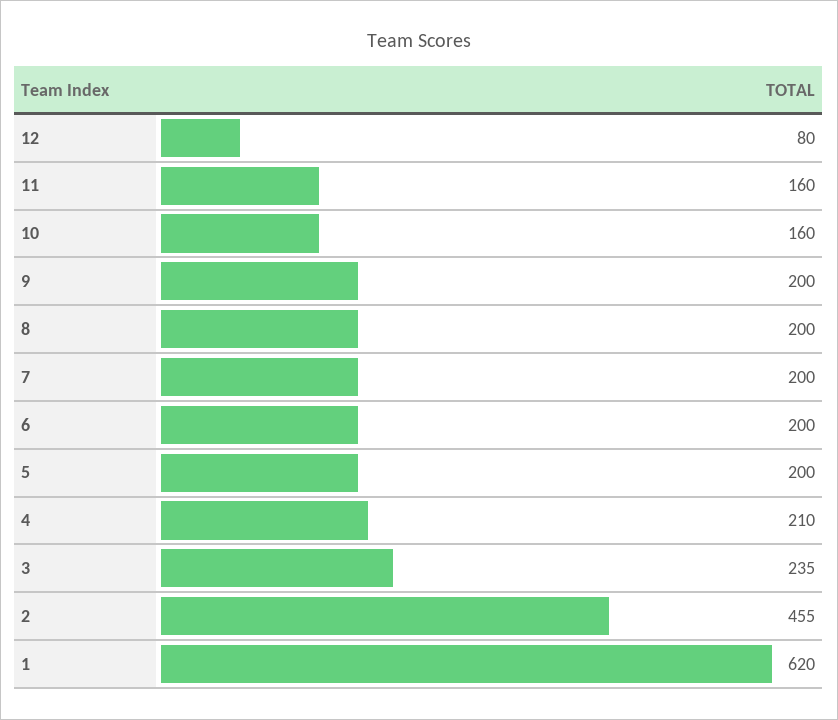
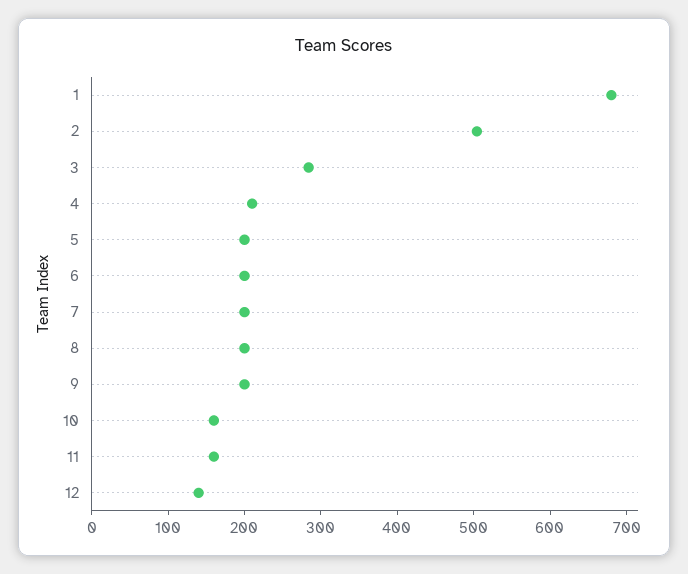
  {
-   "12": 80,
+   "12": 140,
    "11": 160,
    "10": 160,
    "9": 200,
    "8": 200,
    "7": 200,
    "6": 200,
    "5": 200,
    "4": 210,
-   "3": 235,
+   "3": 280,
-   "2": 455,
+   "2": 500,
-   "1": 620
+   "1": 680
  }

